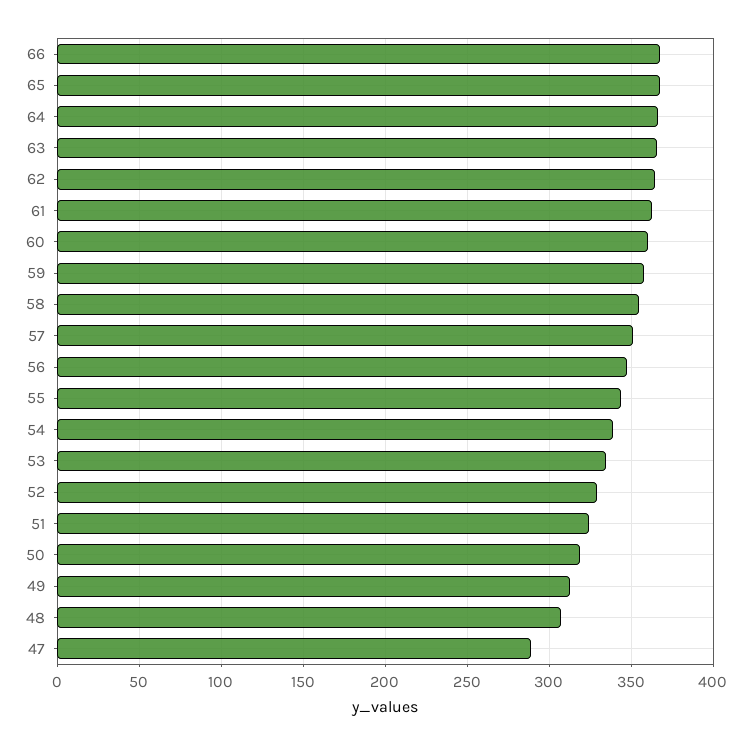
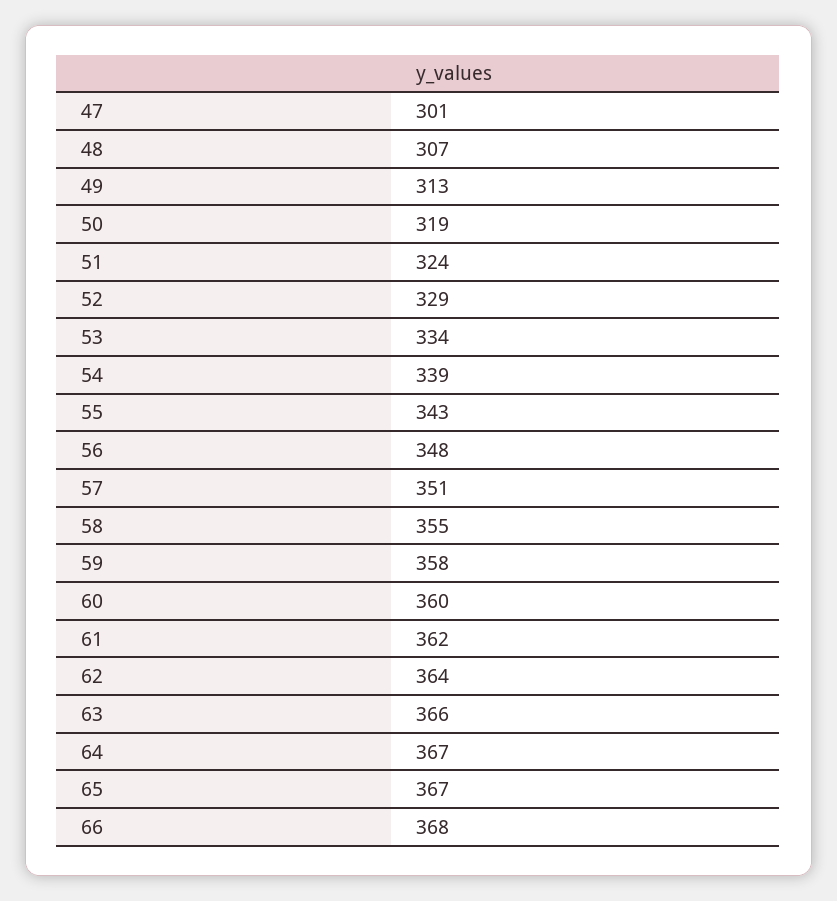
  {
    "66": 368,
    "65": 367,
    "64": 367,
    "63": 366,
    "62": 364,
    "61": 362,
    "60": 360,
    "59": 358,
    "58": 355,
    "57": 351,
    "56": 348,
    "55": 343,
    "54": 339,
    "53": 334,
    "52": 329,
    "51": 324,
    "50": 319,
    "49": 313,
    "48": 307,
-   "47": 290
+   "47": 301
  }

